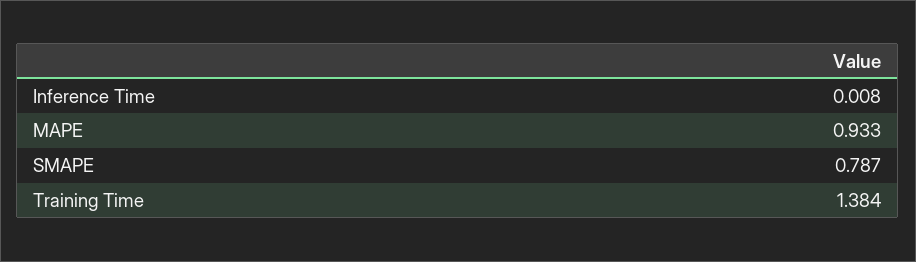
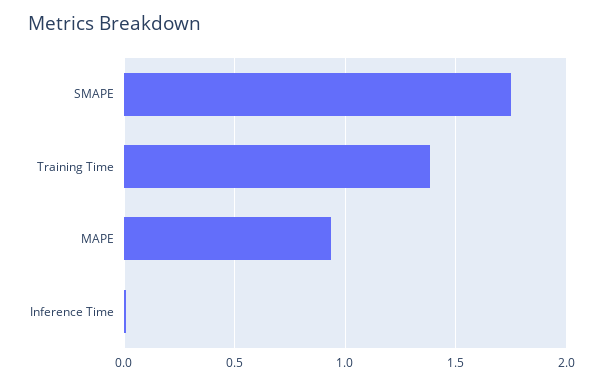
  {
    "Inference Time": 0.008,
    "MAPE": 0.933,
-   "SMAPE": 0.787,
+   "SMAPE": 1.75,
    "Training Time": 1.384
  }

